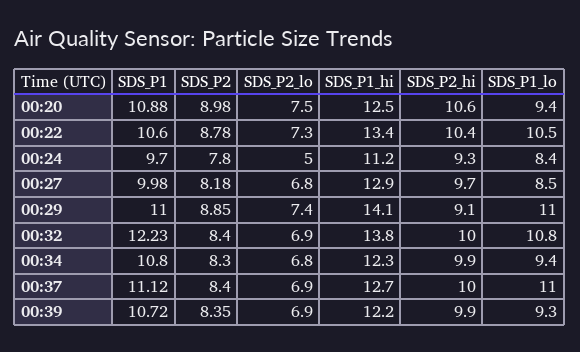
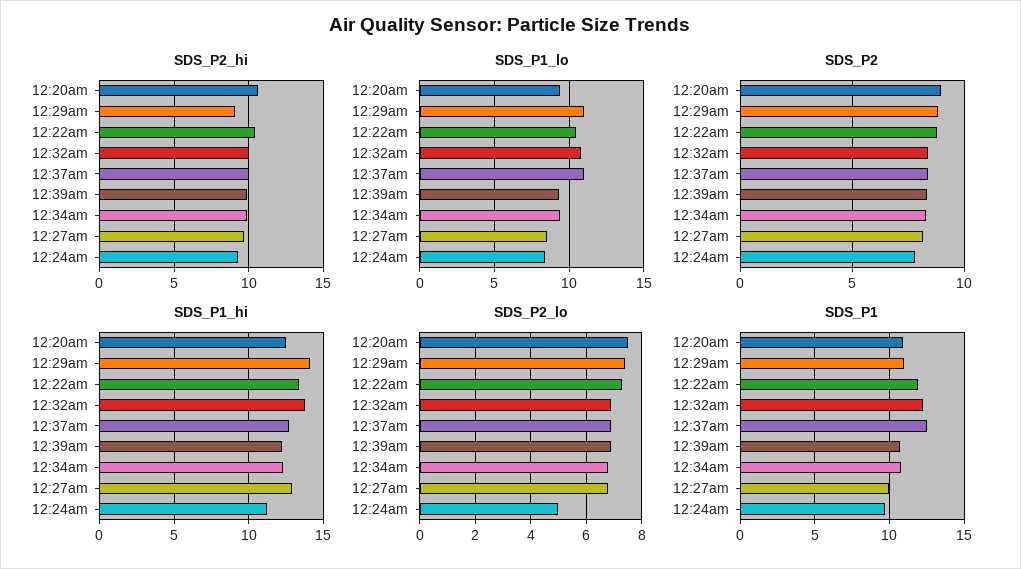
  {
    "SDS_P1": {
      "00:20": 10.88,
-     "00:22": 10.6,
+     "00:22": 12,
      "00:24": 9.7,
      "00:27": 9.98,
      "00:29": 11,
      "00:32": 12.23,
      "00:34": 10.8,
-     "00:37": 11.12,
+     "00:37": 12.5,
      "00:39": 10.72
    },
    "SDS_P2": {
      "00:20": 8.98,
      "00:22": 8.78,
      "00:24": 7.8,
      "00:27": 8.18,
      "00:29": 8.85,
      "00:32": 8.4,
      "00:34": 8.3,
      "00:37": 8.4,
      "00:39": 8.35
    },
    "SDS_P2_lo": {
      "00:20": 7.5,
      "00:22": 7.3,
      "00:24": 5,
      "00:27": 6.8,
      "00:29": 7.4,
      "00:32": 6.9,
      "00:34": 6.8,
      "00:37": 6.9,
      "00:39": 6.9
    },
    "SDS_P1_hi": {
      "00:20": 12.5,
      "00:22": 13.4,
      "00:24": 11.2,
      "00:27": 12.9,
      "00:29": 14.1,
      "00:32": 13.8,
      "00:34": 12.3,
      "00:37": 12.7,
      "00:39": 12.2
    },
    "SDS_P2_hi": {
      "00:20": 10.6,
      "00:22": 10.4,
      "00:24": 9.3,
      "00:27": 9.7,
      "00:29": 9.1,
      "00:32": 10,
      "00:34": 9.9,
      "00:37": 10,
      "00:39": 9.9
    },
    "SDS_P1_lo": {
      "00:20": 9.4,
      "00:22": 10.5,
      "00:24": 8.4,
      "00:27": 8.5,
      "00:29": 11,
      "00:32": 10.8,
      "00:34": 9.4,
      "00:37": 11,
      "00:39": 9.3
    }
  }

